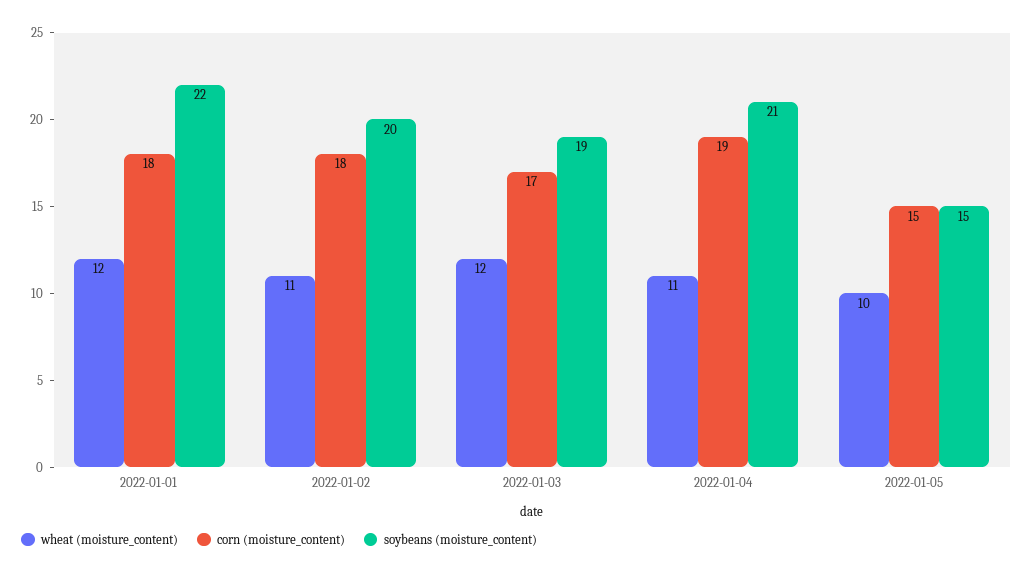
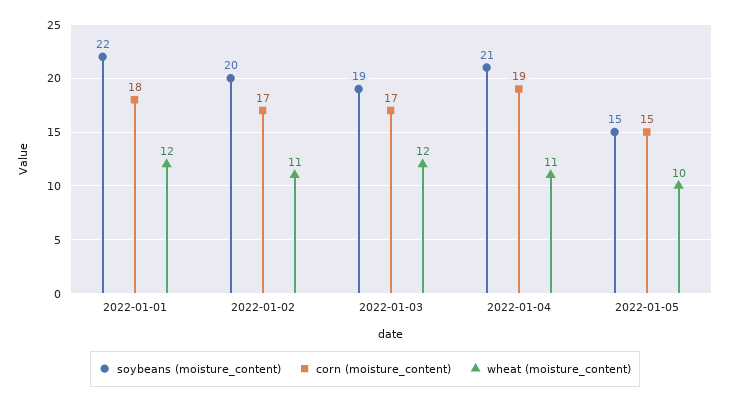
  {
    "wheat (moisture_content)": {
      "2022-01-01": 12,
      "2022-01-02": 11,
      "2022-01-03": 12,
      "2022-01-04": 11,
      "2022-01-05": 10
    },
    "corn (moisture_content)": {
      "2022-01-01": 18,
-     "2022-01-02": 18,
+     "2022-01-02": 17,
      "2022-01-03": 17,
      "2022-01-04": 19,
      "2022-01-05": 15
    },
    "soybeans (moisture_content)": {
      "2022-01-01": 22,
      "2022-01-02": 20,
      "2022-01-03": 19,
      "2022-01-04": 21,
      "2022-01-05": 15
    }
  }

